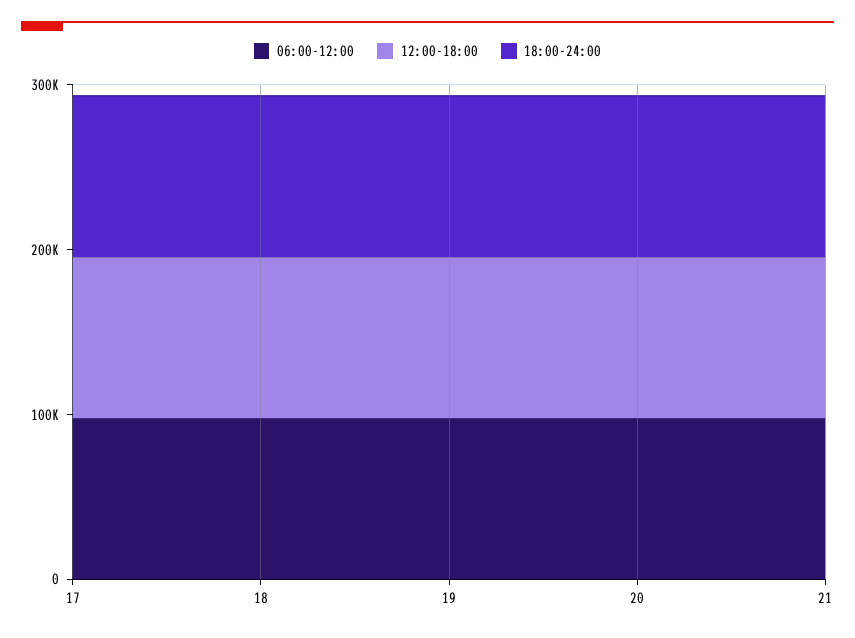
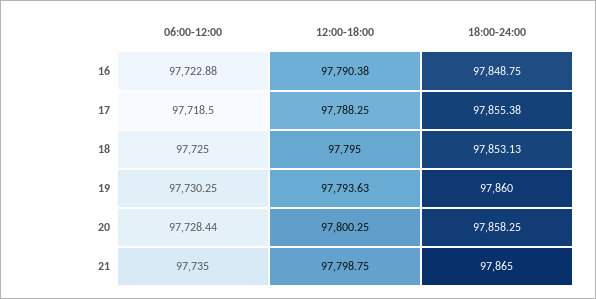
  {
    "06:00-12:00": {
      "17": 97718.5,
      "18": 97725,
      "19": 97730.25,
      "20": 97728.44,
-     "21": 97735
+     "21": 97735,
+     "16": 97722.88
    },
    "12:00-18:00": {
      "17": 97788.25,
      "18": 97795,
      "19": 97793.63,
      "20": 97800.25,
-     "21": 97798.75
+     "21": 97798.75,
+     "16": 97790.38
    },
    "18:00-24:00": {
      "17": 97855.38,
      "18": 97853.13,
      "19": 97860,
      "20": 97858.25,
-     "21": 97865
+     "21": 97865,
+     "16": 97848.75
    }
  }

